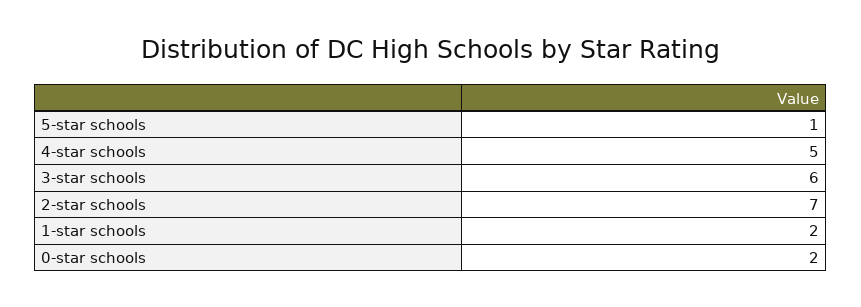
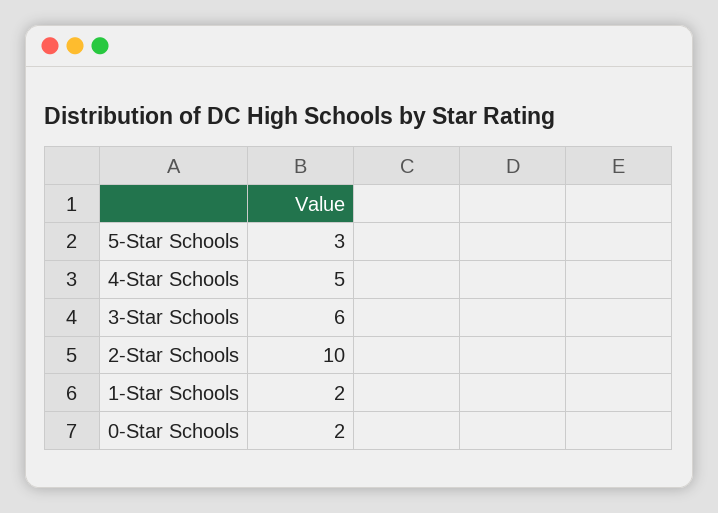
  {
-   "5-star schools": 1,
+   "5-star schools": 3,
    "4-star schools": 5,
    "3-star schools": 6,
-   "2-star schools": 7,
+   "2-star schools": 10,
    "1-star schools": 2,
    "0-star schools": 2
  }

